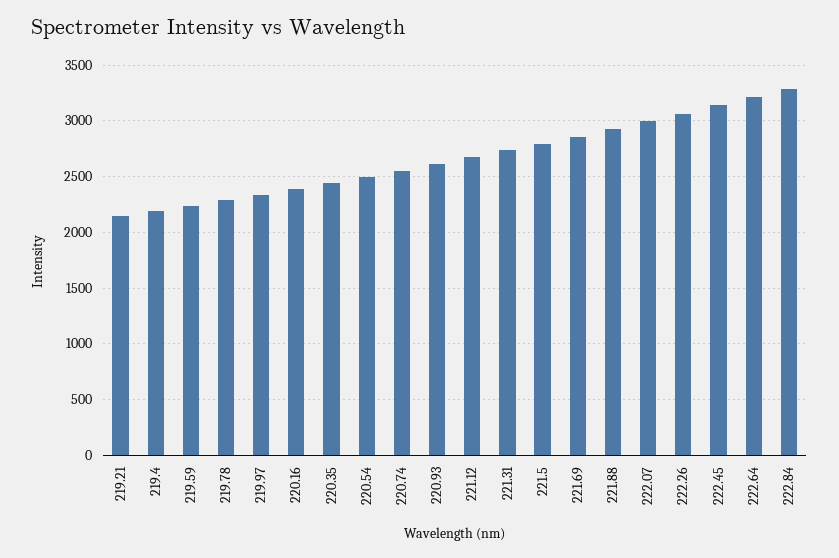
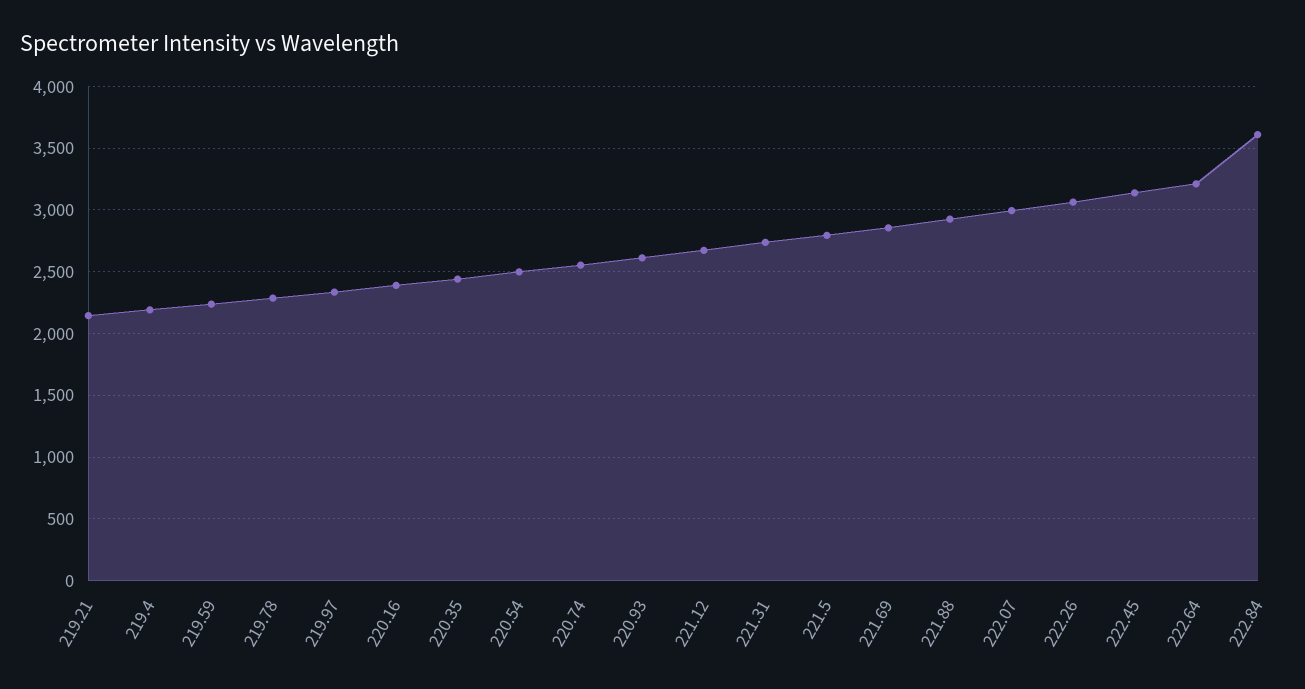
  {
    "219.21": 2150,
    "219.4": 2200,
    "219.59": 2250,
    "219.78": 2300,
    "219.97": 2350,
    "220.16": 2400,
    "220.35": 2450,
    "220.54": 2500,
    "220.74": 2550,
    "220.93": 2600,
    "221.12": 2650,
    "221.31": 2750,
    "221.5": 2800,
    "221.69": 2850,
    "221.88": 2950,
    "222.07": 3000,
    "222.26": 3050,
    "222.45": 3150,
    "222.64": 3200,
-   "222.84": 3300
+   "222.84": 3600
  }

